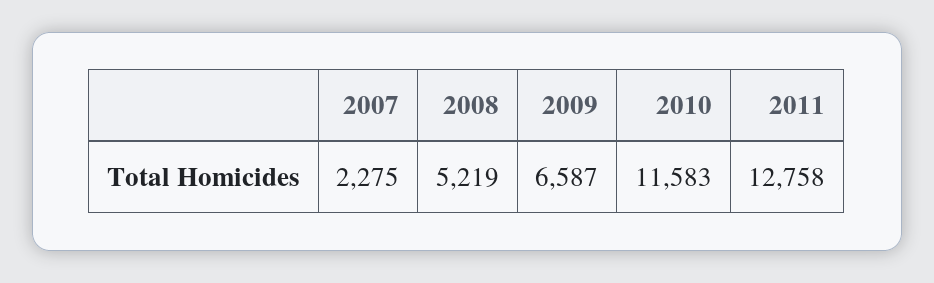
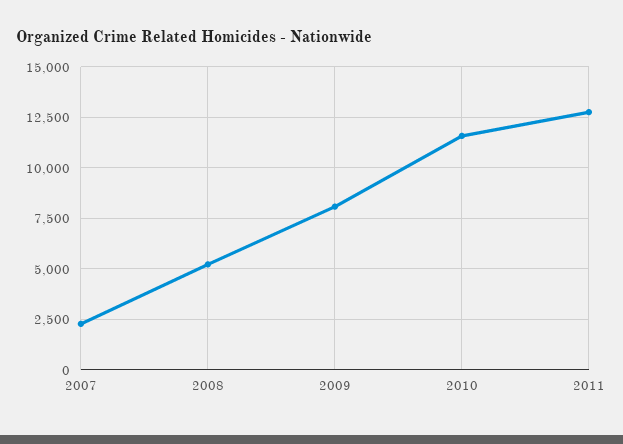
  {
    "2007": 2275,
    "2008": 5219,
-   "2009": 6587,
+   "2009": 8000,
    "2010": 11583,
    "2011": 12758
  }

